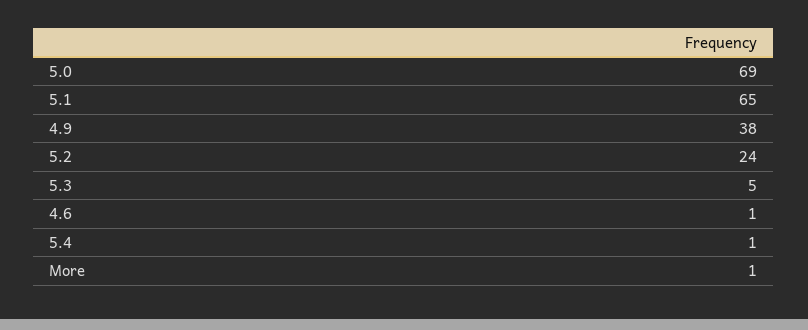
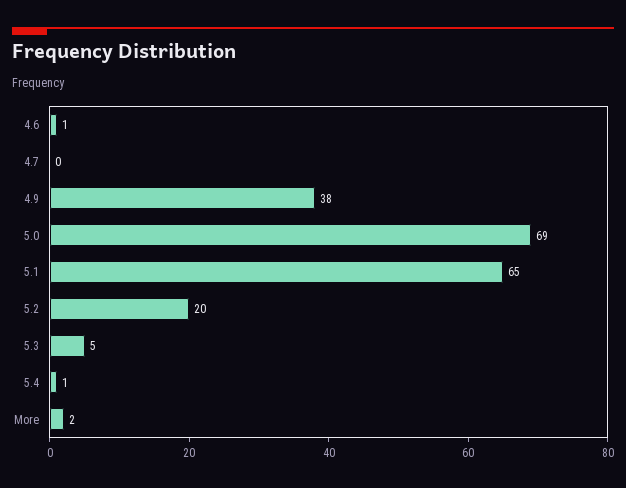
  {
    "5.0": 69,
    "5.1": 65,
    "4.9": 38,
-   "5.2": 24,
+   "5.2": 20,
    "5.3": 5,
    "4.6": 1,
    "5.4": 1,
-   "More": 1
+   "More": 2,
+   "4.7": 0
  }

